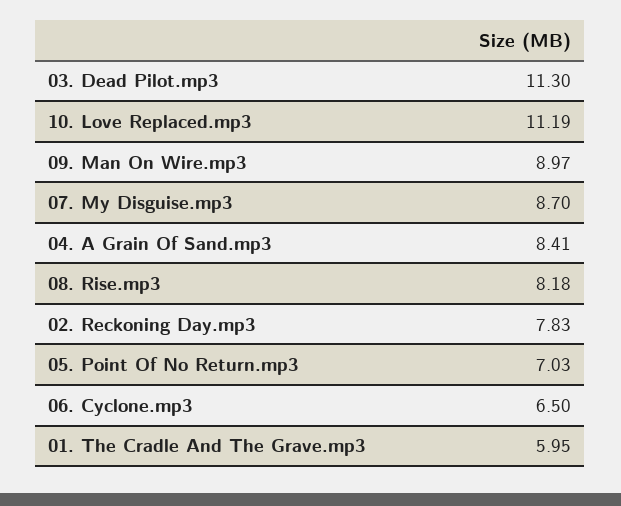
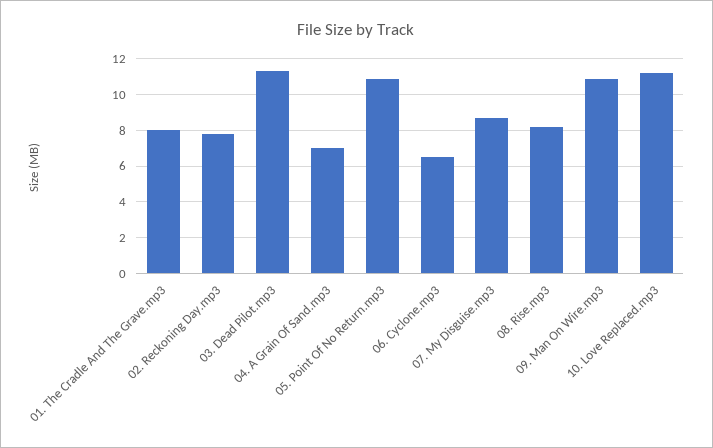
  {
    "03. Dead Pilot.mp3": 11.3,
    "10. Love Replaced.mp3": 11.19,
-   "09. Man On Wire.mp3": 8.97,
+   "09. Man On Wire.mp3": 11,
    "07. My Disguise.mp3": 8.7,
-   "04. A Grain Of Sand.mp3": 8.41,
+   "04. A Grain Of Sand.mp3": 7,
    "08. Rise.mp3": 8.18,
    "02. Reckoning Day.mp3": 7.83,
-   "05. Point Of No Return.mp3": 7.03,
+   "05. Point Of No Return.mp3": 11,
    "06. Cyclone.mp3": 6.5,
-   "01. The Cradle And The Grave.mp3": 5.95
+   "01. The Cradle And The Grave.mp3": 8
  }

